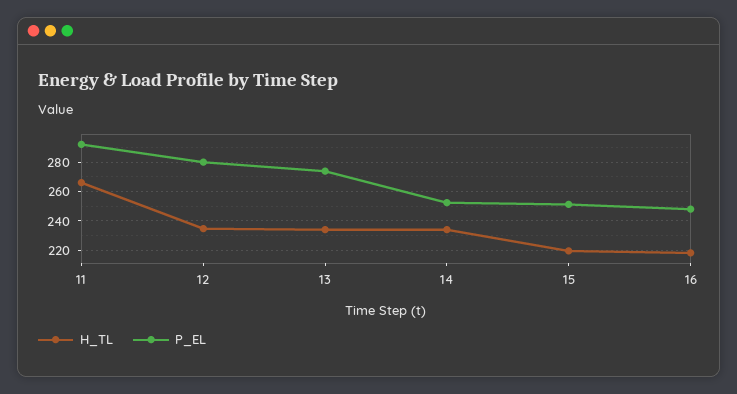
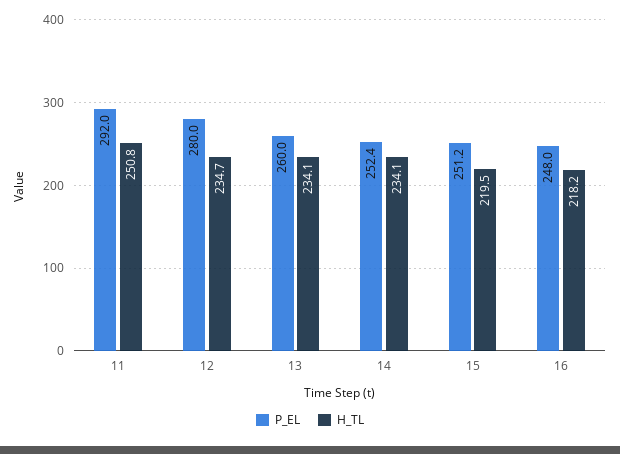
  {
    "H_TL": {
-     "11": 265,
+     "11": 250.8,
      "12": 234.7,
      "13": 234.1,
      "14": 234.1,
      "15": 219.5,
      "16": 218.2
    },
    "P_EL": {
      "11": 292,
      "12": 280,
-     "13": 275,
+     "13": 260,
      "14": 252.4,
      "15": 251.2,
      "16": 248
    }
  }

